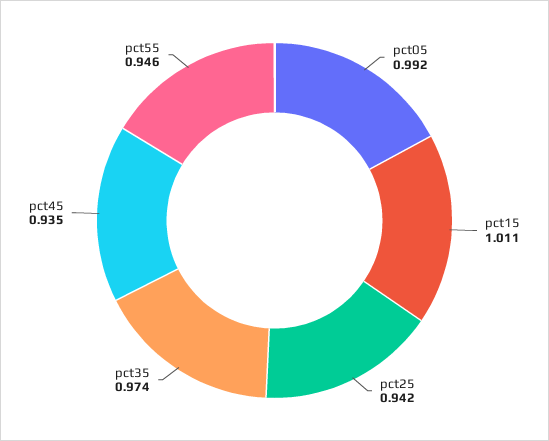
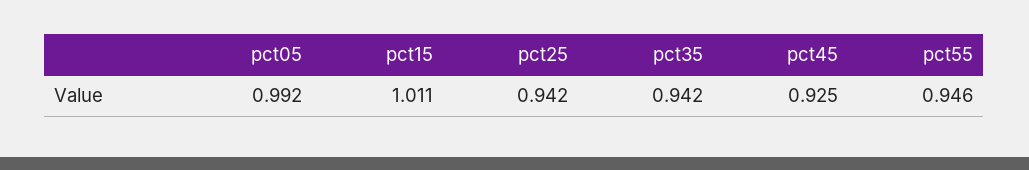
  {
    "pct05": 0.992,
    "pct15": 1.011,
    "pct25": 0.942,
-   "pct35": 0.974,
+   "pct35": 0.942,
-   "pct45": 0.935,
+   "pct45": 0.925,
    "pct55": 0.946
  }

